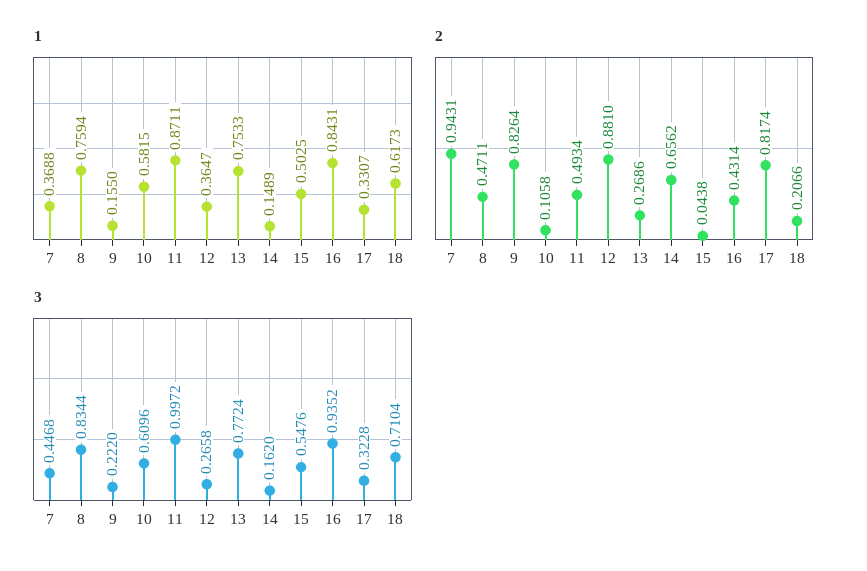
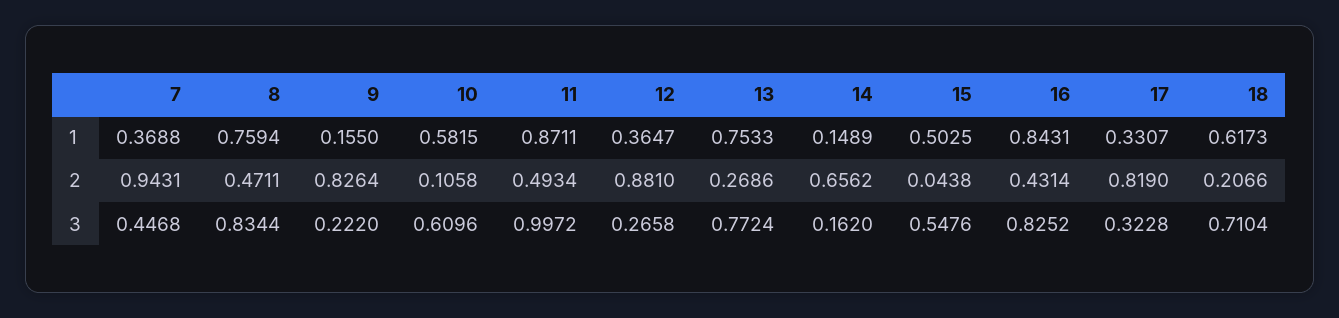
  {
    "1": {
      "7": 0.3688,
      "8": 0.7594,
      "9": 0.155,
      "10": 0.5815,
      "11": 0.8711,
      "12": 0.3647,
      "13": 0.7533,
      "14": 0.1489,
      "15": 0.5025,
      "16": 0.8431,
      "17": 0.3307,
      "18": 0.6173
    },
    "2": {
      "7": 0.9431,
      "8": 0.4711,
      "9": 0.8264,
      "10": 0.1058,
      "11": 0.4934,
      "12": 0.881,
      "13": 0.2686,
      "14": 0.6562,
      "15": 0.0438,
      "16": 0.4314,
-     "17": 0.8174,
+     "17": 0.819,
      "18": 0.2066
    },
    "3": {
      "7": 0.4468,
      "8": 0.8344,
      "9": 0.222,
      "10": 0.6096,
      "11": 0.9972,
      "12": 0.2658,
      "13": 0.7724,
      "14": 0.162,
      "15": 0.5476,
-     "16": 0.9352,
+     "16": 0.8252,
      "17": 0.3228,
      "18": 0.7104
    }
  }

